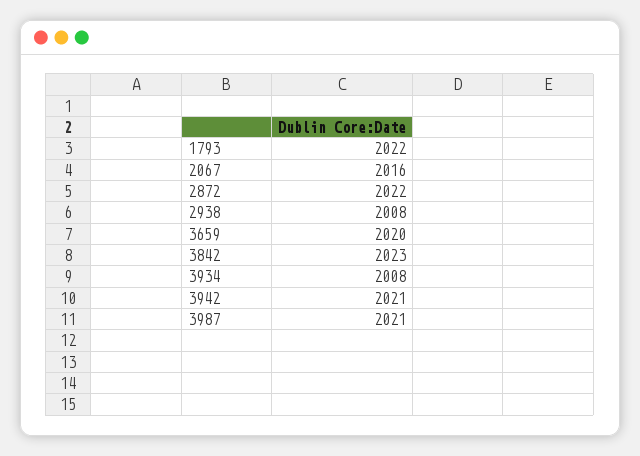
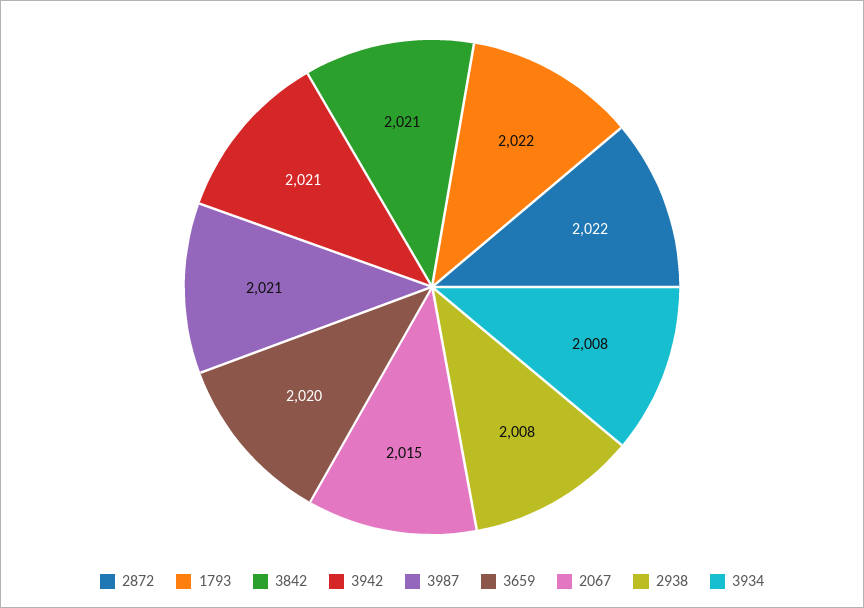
  {
    "1793": 2022,
-   "2067": 2016,
+   "2067": 2015,
    "2872": 2022,
    "2938": 2008,
    "3659": 2020,
-   "3842": 2023,
+   "3842": 2021,
    "3934": 2008,
    "3942": 2021,
    "3987": 2021
  }

